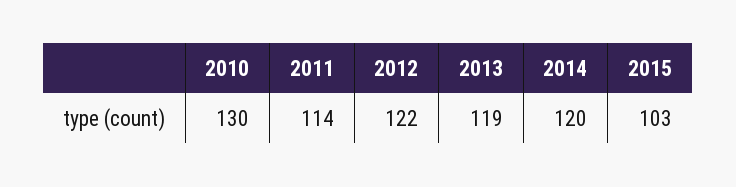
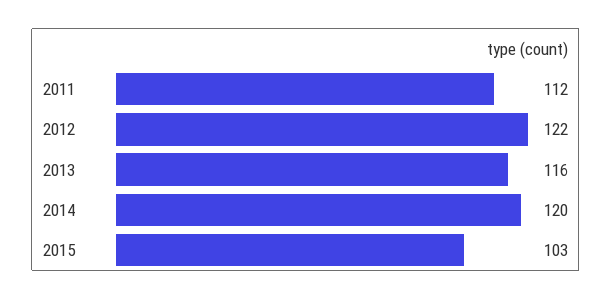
  {
-   "2010": 130,
-   "2011": 114,
+   "2011": 112,
    "2012": 122,
-   "2013": 119,
+   "2013": 116,
    "2014": 120,
    "2015": 103
  }

